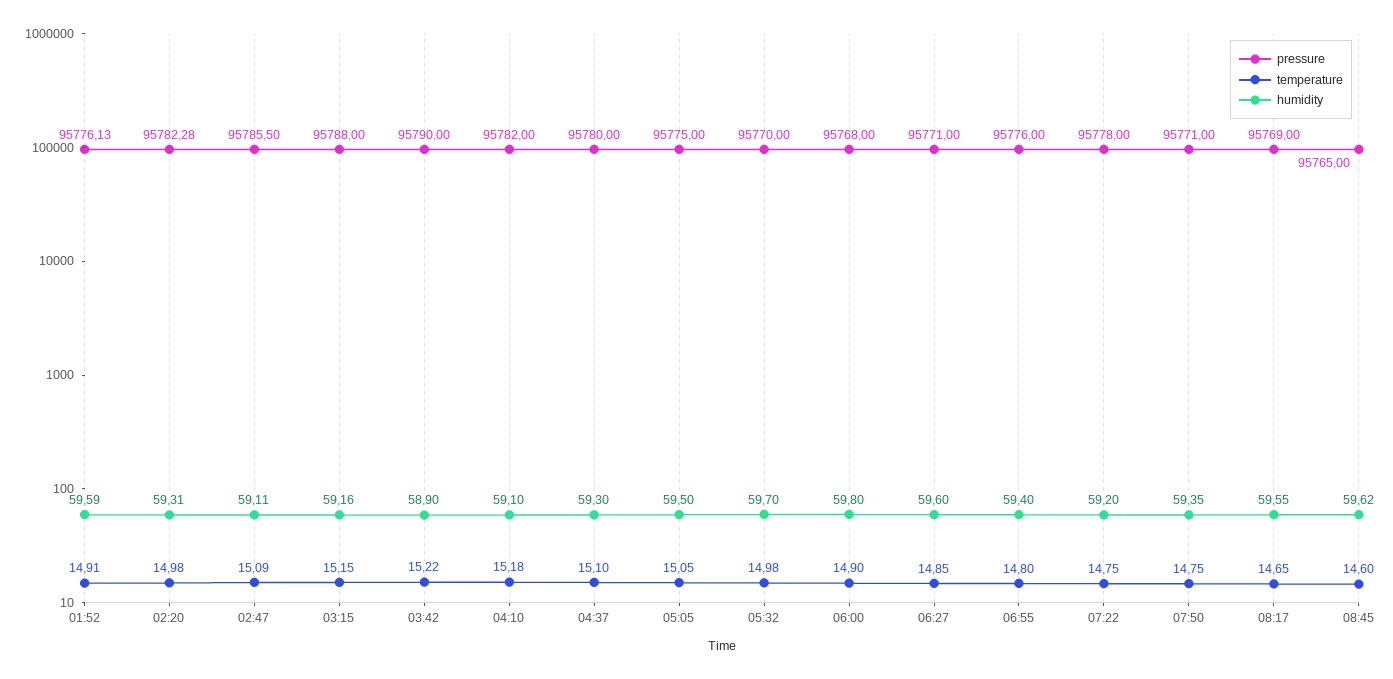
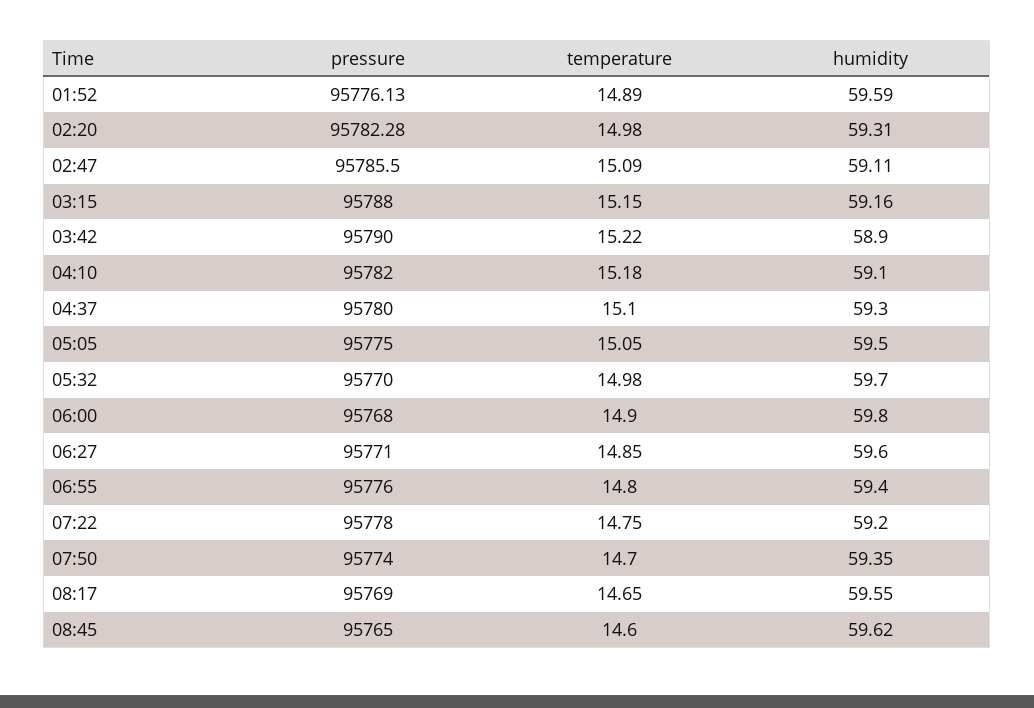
  {
    "pressure": {
      "01:52": 95776.13,
      "02:20": 95782.28,
      "02:47": 95785.5,
      "03:15": 95788,
      "03:42": 95790,
      "04:10": 95782,
      "04:37": 95780,
      "05:05": 95775,
      "05:32": 95770,
      "06:00": 95768,
      "06:27": 95771,
      "06:55": 95776,
      "07:22": 95778,
-     "07:50": 95771,
+     "07:50": 95774,
      "08:17": 95769,
      "08:45": 95765
    },
    "temperature": {
-     "01:52": 14.91,
+     "01:52": 14.89,
      "02:20": 14.98,
      "02:47": 15.09,
      "03:15": 15.15,
      "03:42": 15.22,
      "04:10": 15.18,
      "04:37": 15.1,
      "05:05": 15.05,
      "05:32": 14.98,
      "06:00": 14.9,
      "06:27": 14.85,
      "06:55": 14.8,
      "07:22": 14.75,
-     "07:50": 14.75,
+     "07:50": 14.7,
      "08:17": 14.65,
      "08:45": 14.6
    },
    "humidity": {
      "01:52": 59.59,
      "02:20": 59.31,
      "02:47": 59.11,
      "03:15": 59.16,
      "03:42": 58.9,
      "04:10": 59.1,
      "04:37": 59.3,
      "05:05": 59.5,
      "05:32": 59.7,
      "06:00": 59.8,
      "06:27": 59.6,
      "06:55": 59.4,
      "07:22": 59.2,
      "07:50": 59.35,
      "08:17": 59.55,
      "08:45": 59.62
    }
  }

